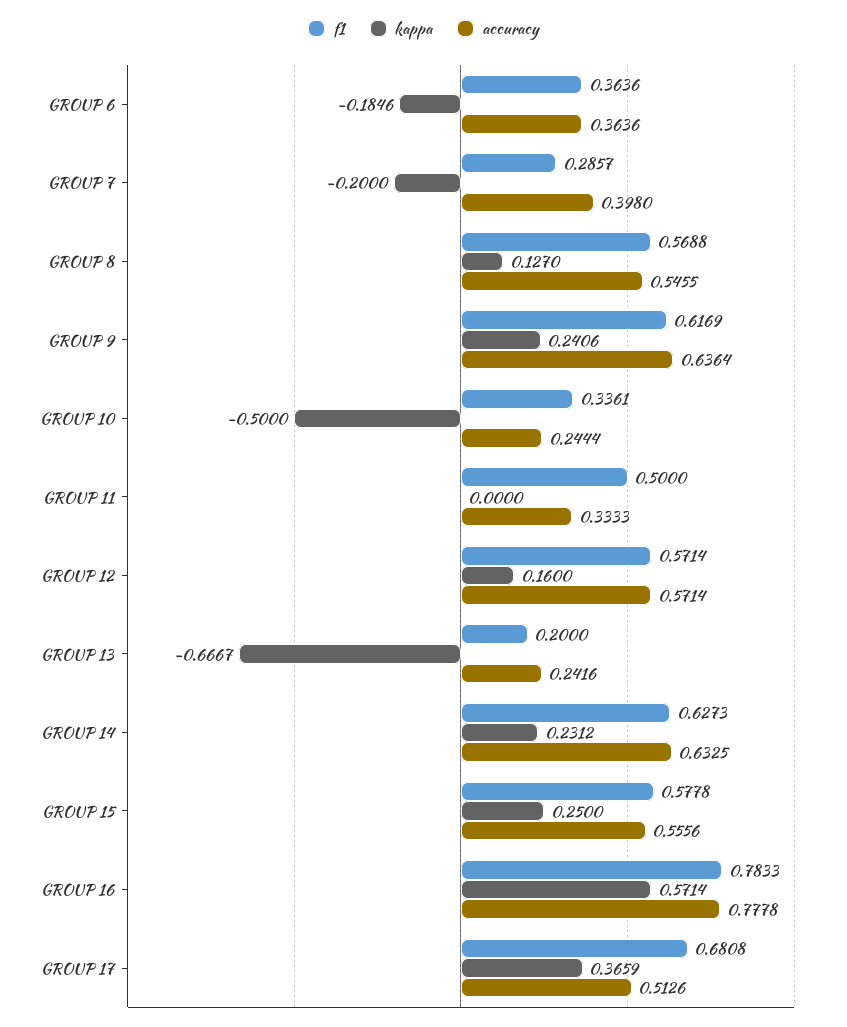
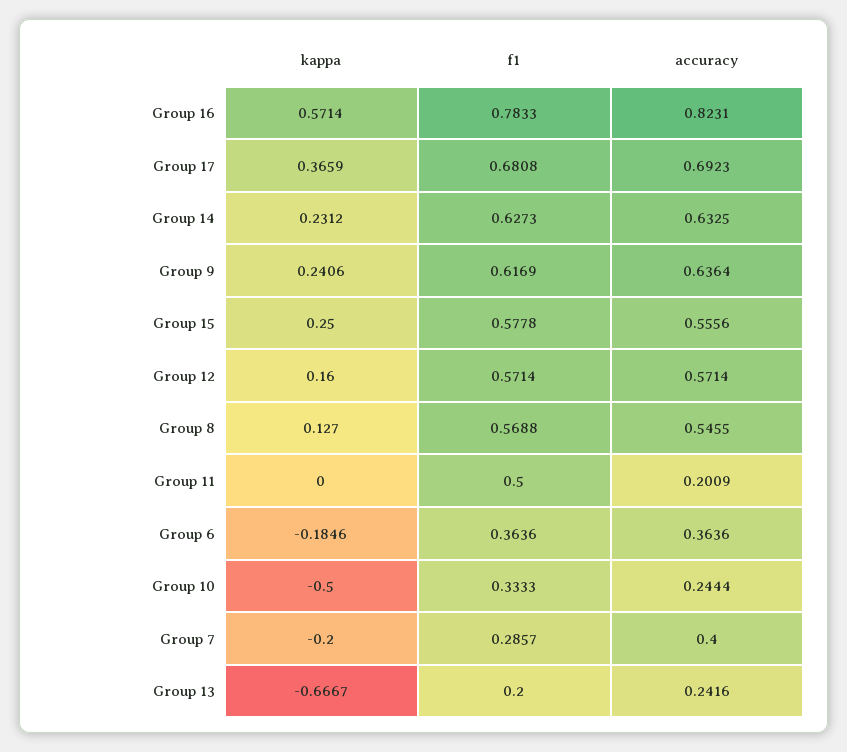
  {
    "f1": {
      "GROUP 6": 0.3636,
      "GROUP 7": 0.2857,
      "GROUP 8": 0.5688,
      "GROUP 9": 0.6169,
-     "GROUP 10": 0.3361,
+     "GROUP 10": 0.3333,
      "GROUP 11": 0.5,
      "GROUP 12": 0.5714,
      "GROUP 13": 0.2,
      "GROUP 14": 0.6273,
      "GROUP 15": 0.5778,
      "GROUP 16": 0.7833,
      "GROUP 17": 0.6808
    },
    "kappa": {
      "GROUP 6": -0.1846,
      "GROUP 7": -0.2,
      "GROUP 8": 0.127,
      "GROUP 9": 0.2406,
      "GROUP 10": -0.5,
      "GROUP 11": 0,
      "GROUP 12": 0.16,
      "GROUP 13": -0.6667,
      "GROUP 14": 0.2312,
      "GROUP 15": 0.25,
      "GROUP 16": 0.5714,
      "GROUP 17": 0.3659
    },
    "accuracy": {
      "GROUP 6": 0.3636,
-     "GROUP 7": 0.398,
+     "GROUP 7": 0.4,
      "GROUP 8": 0.5455,
      "GROUP 9": 0.6364,
      "GROUP 10": 0.2444,
-     "GROUP 11": 0.3333,
+     "GROUP 11": 0.2009,
      "GROUP 12": 0.5714,
      "GROUP 13": 0.2416,
      "GROUP 14": 0.6325,
      "GROUP 15": 0.5556,
-     "GROUP 16": 0.7778,
+     "GROUP 16": 0.8231,
-     "GROUP 17": 0.5126
+     "GROUP 17": 0.6923
    }
  }

